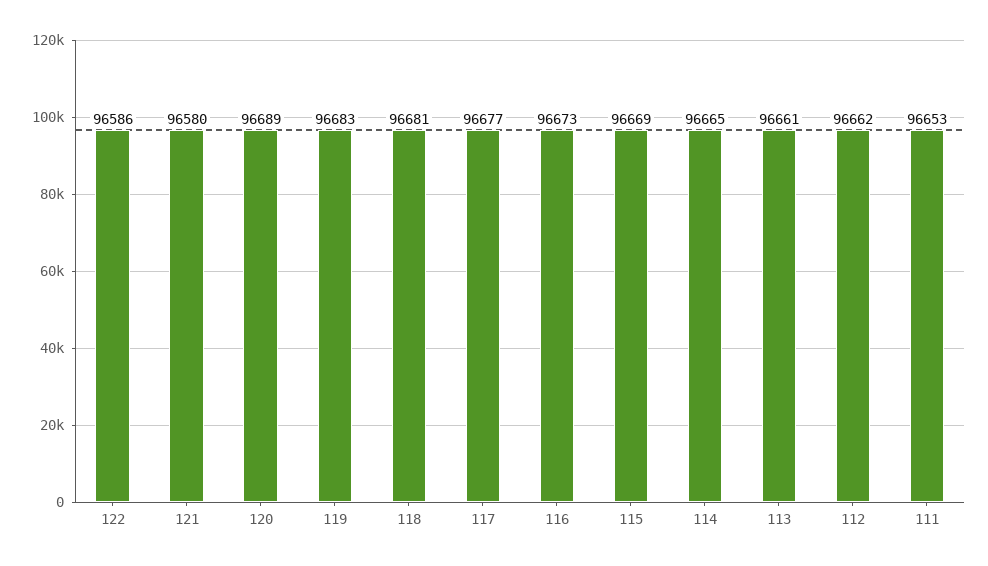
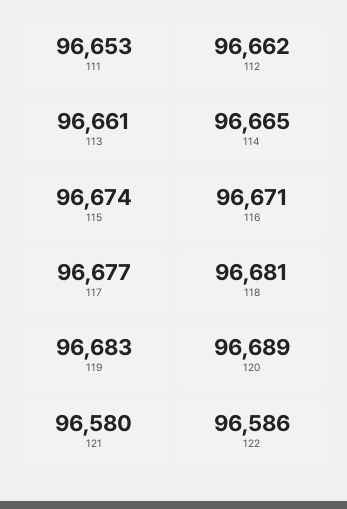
  {
    "122": 96586,
    "121": 96580,
    "120": 96689,
    "119": 96683,
    "118": 96681,
    "117": 96677,
-   "116": 96673,
+   "116": 96671,
-   "115": 96669,
+   "115": 96674,
    "114": 96665,
    "113": 96661,
    "112": 96662,
    "111": 96653
  }

